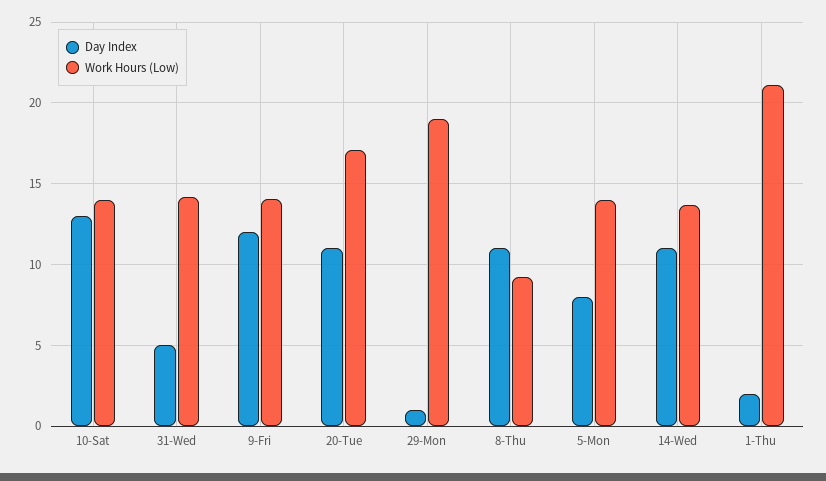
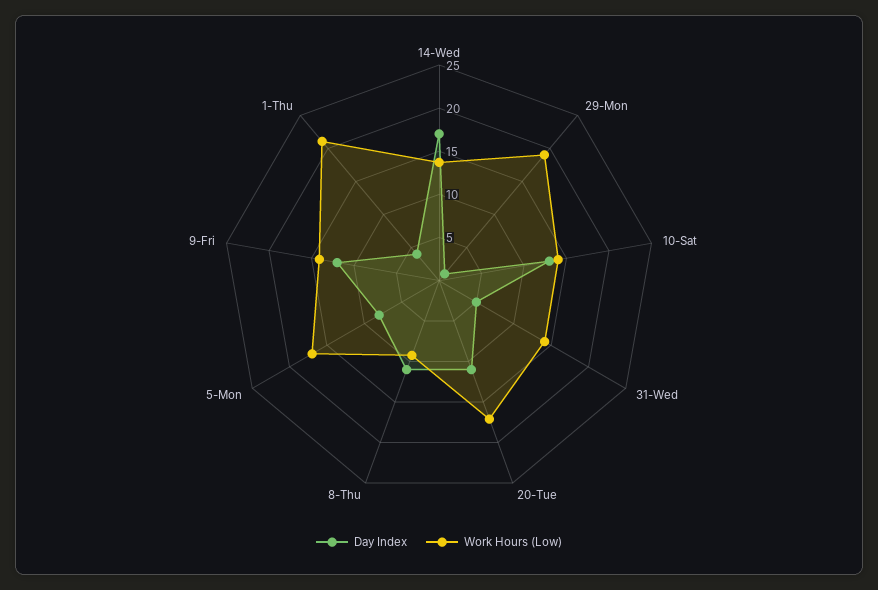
  {
    "Day Index": {
      "10-Sat": 13,
      "31-Wed": 5,
      "9-Fri": 12,
      "20-Tue": 11,
      "29-Mon": 1,
      "8-Thu": 11,
      "5-Mon": 8,
-     "14-Wed": 11,
+     "14-Wed": 17,
-     "1-Thu": 2
+     "1-Thu": 4
    },
    "Work Hours (Low)": {
      "10-Sat": 14,
      "31-Wed": 14,
      "9-Fri": 14,
      "20-Tue": 17,
      "29-Mon": 19,
      "8-Thu": 9,
-     "5-Mon": 14,
+     "5-Mon": 17,
      "14-Wed": 13.5,
      "1-Thu": 21
    }
  }

